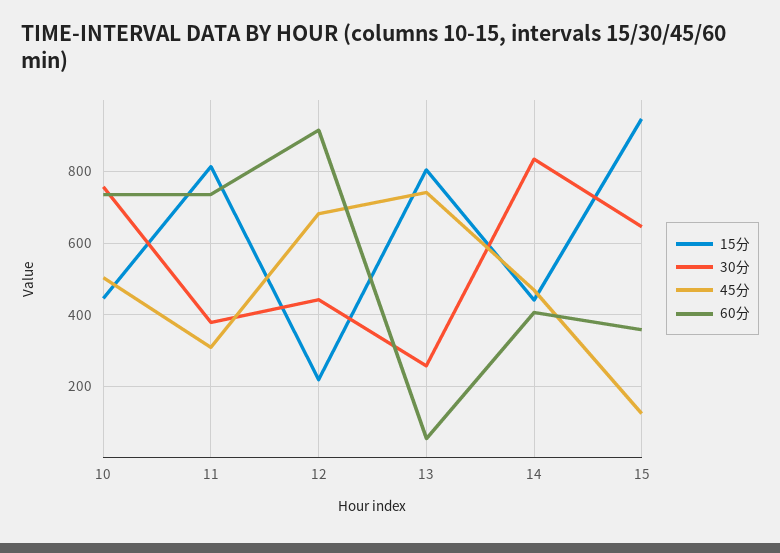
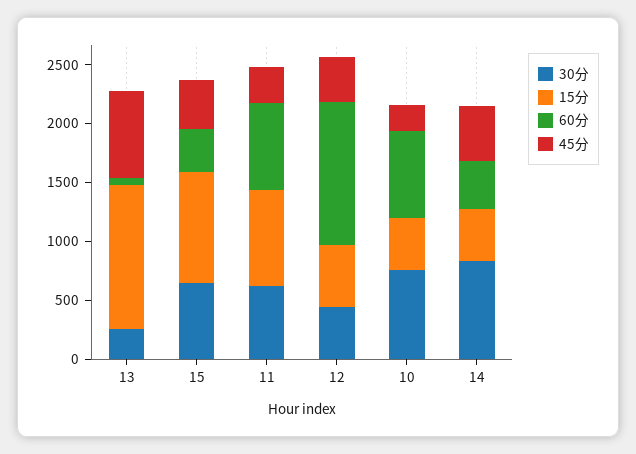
  {
    "15分": {
      "10": 440,
      "11": 820,
-     "12": 220,
+     "12": 500,
-     "13": 800,
+     "13": 1200,
      "14": 440,
      "15": 940
    },
    "30分": {
      "10": 760,
-     "11": 380,
+     "11": 600,
      "12": 440,
      "13": 260,
      "14": 840,
      "15": 640
    },
    "45分": {
-     "10": 500,
+     "10": 200,
      "11": 300,
-     "12": 680,
+     "12": 400,
      "13": 740,
      "14": 460,
-     "15": 120
+     "15": 400
    },
    "60分": {
      "10": 740,
      "11": 740,
-     "12": 920,
+     "12": 1200,
      "13": 60,
      "14": 400,
      "15": 360
    }
  }

